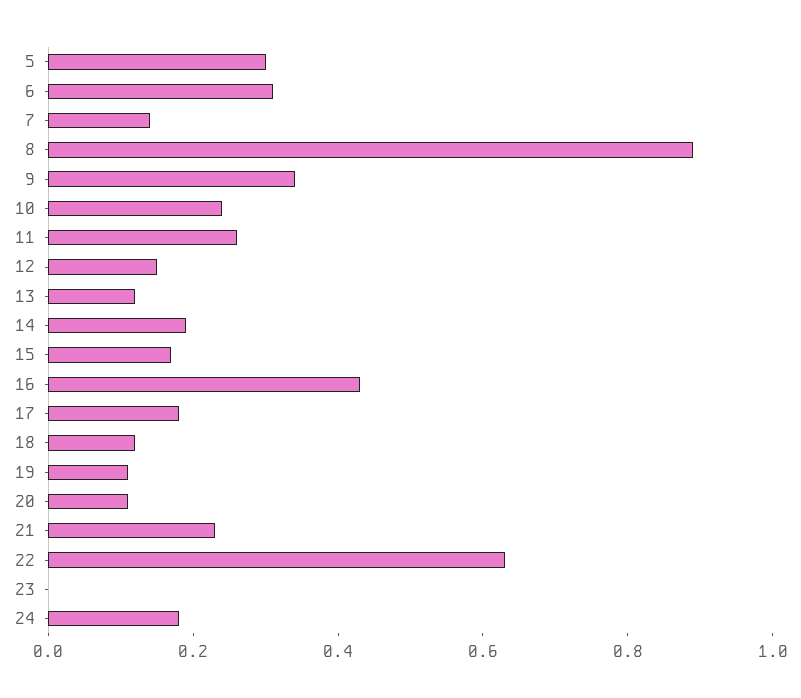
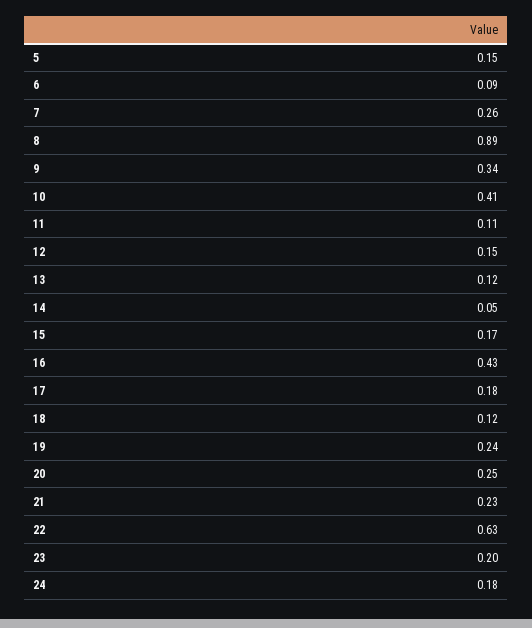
  {
-   "5": 0.3,
+   "5": 0.15,
-   "6": 0.3,
+   "6": 0.09,
-   "7": 0.15,
+   "7": 0.26,
    "8": 0.89,
    "9": 0.34,
-   "10": 0.25,
+   "10": 0.41,
-   "11": 0.25,
+   "11": 0.11,
    "12": 0.15,
    "13": 0.12,
-   "14": 0.2,
+   "14": 0.05,
    "15": 0.17,
    "16": 0.43,
    "17": 0.18,
    "18": 0.12,
-   "19": 0.1,
+   "19": 0.24,
-   "20": 0.1,
+   "20": 0.25,
    "21": 0.23,
    "22": 0.63,
-   "23": 0,
+   "23": 0.2,
    "24": 0.18
  }

